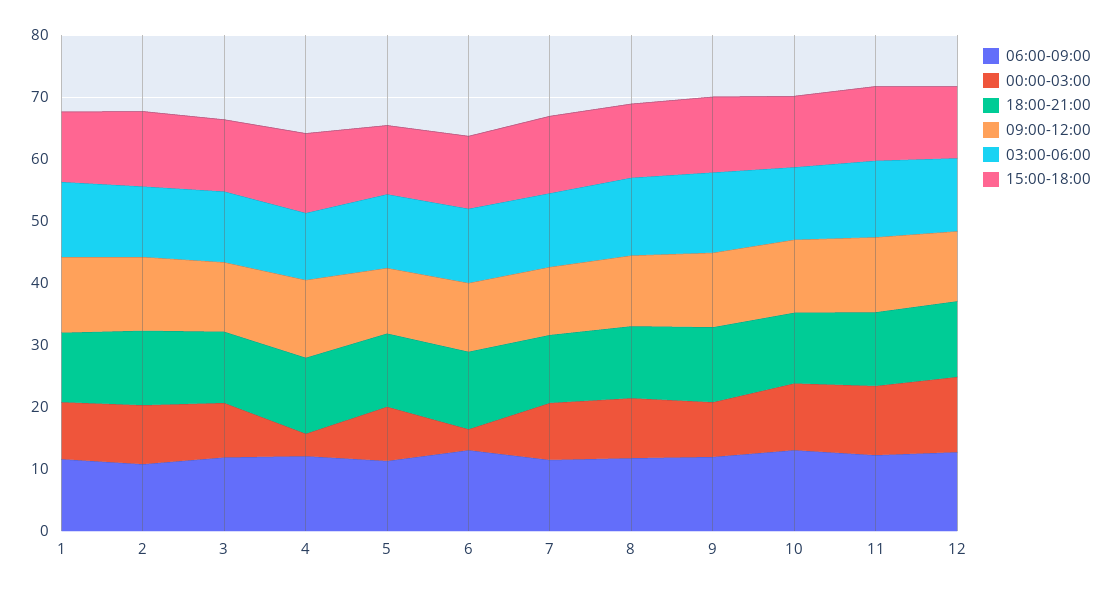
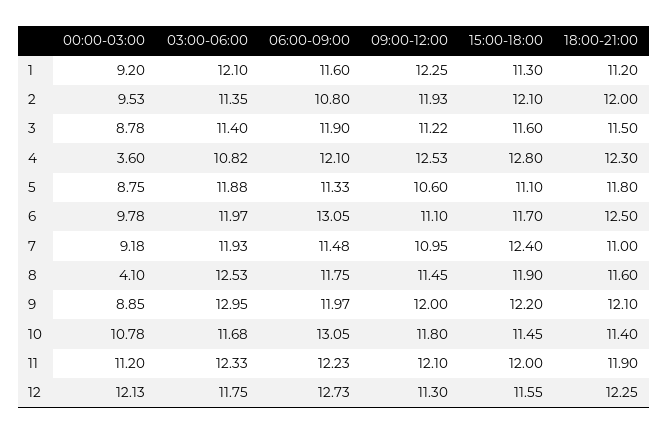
  {
    "06:00-09:00": {
      "1": 11.6,
      "2": 10.8,
      "3": 11.9,
      "4": 12.1,
      "5": 11.33,
      "6": 13.05,
      "7": 11.48,
      "8": 11.75,
      "9": 11.97,
      "10": 13.05,
      "11": 12.23,
      "12": 12.73
    },
    "00:00-03:00": {
      "1": 9.2,
      "2": 9.53,
      "3": 8.78,
      "4": 3.6,
      "5": 8.75,
-     "6": 4,
+     "6": 9.78,
      "7": 9.18,
-     "8": 10,
+     "8": 4.1,
      "9": 8.85,
      "10": 10.78,
      "11": 11.2,
      "12": 12.13
    },
    "18:00-21:00": {
      "1": 11.2,
      "2": 12,
      "3": 11.5,
      "4": 12.3,
      "5": 11.8,
      "6": 12.5,
      "7": 11,
      "8": 11.6,
      "9": 12.1,
      "10": 11.4,
      "11": 11.9,
      "12": 12.25
    },
    "09:00-12:00": {
      "1": 12.25,
      "2": 11.93,
      "3": 11.22,
      "4": 12.53,
      "5": 10.6,
      "6": 11.1,
      "7": 10.95,
      "8": 11.45,
      "9": 12,
      "10": 11.8,
      "11": 12.1,
      "12": 11.3
    },
    "03:00-06:00": {
      "1": 12.1,
      "2": 11.35,
      "3": 11.4,
      "4": 10.82,
      "5": 11.88,
      "6": 11.97,
      "7": 11.93,
      "8": 12.53,
      "9": 12.95,
      "10": 11.68,
      "11": 12.33,
      "12": 11.75
    },
    "15:00-18:00": {
      "1": 11.3,
      "2": 12.1,
      "3": 11.6,
      "4": 12.8,
      "5": 11.1,
      "6": 11.7,
      "7": 12.4,
      "8": 11.9,
      "9": 12.2,
      "10": 11.45,
      "11": 12,
      "12": 11.55
    }
  }

